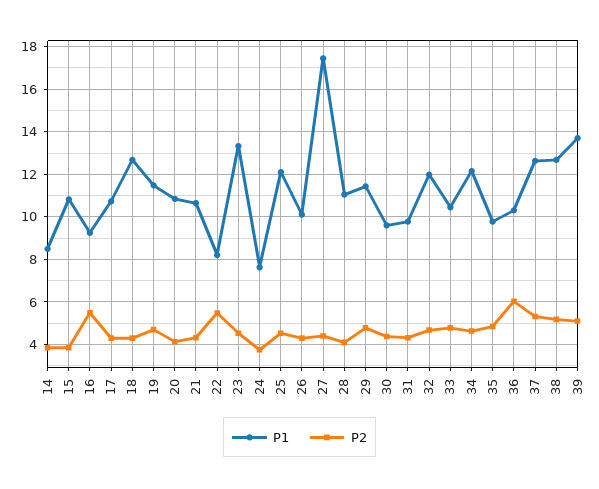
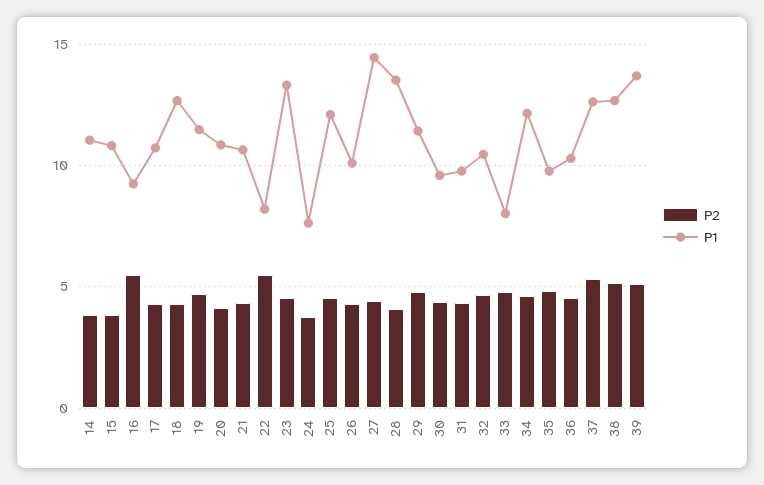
  {
    "P1": {
-     "14": 8.5,
+     "14": 11,
      "15": 11,
      "16": 9.5,
      "17": 10.5,
      "18": 12.5,
      "19": 11.5,
      "20": 11,
      "21": 10.5,
      "22": 8,
      "23": 13.5,
      "24": 7.5,
      "25": 12,
      "26": 10,
-     "27": 17.5,
+     "27": 14.5,
-     "28": 11,
+     "28": 13.5,
      "29": 11.5,
      "30": 9.5,
      "31": 10,
-     "32": 12,
+     "32": 10.5,
-     "33": 10.5,
+     "33": 8,
      "34": 12,
      "35": 10,
      "36": 10.5,
      "37": 12.5,
      "38": 12.5,
      "39": 13.5
    },
    "P2": {
      "14": 4,
      "15": 4,
      "16": 5.5,
      "17": 4.5,
      "18": 4.5,
      "19": 4.5,
      "20": 4,
      "21": 4.5,
      "22": 5.5,
      "23": 4.5,
      "24": 4,
      "25": 4.5,
      "26": 4.5,
      "27": 4.5,
      "28": 4,
      "29": 5,
      "30": 4.5,
      "31": 4.5,
      "32": 4.5,
      "33": 5,
      "34": 4.5,
      "35": 5,
-     "36": 6,
+     "36": 4.5,
      "37": 5.5,
      "38": 5,
      "39": 5
    }
  }

